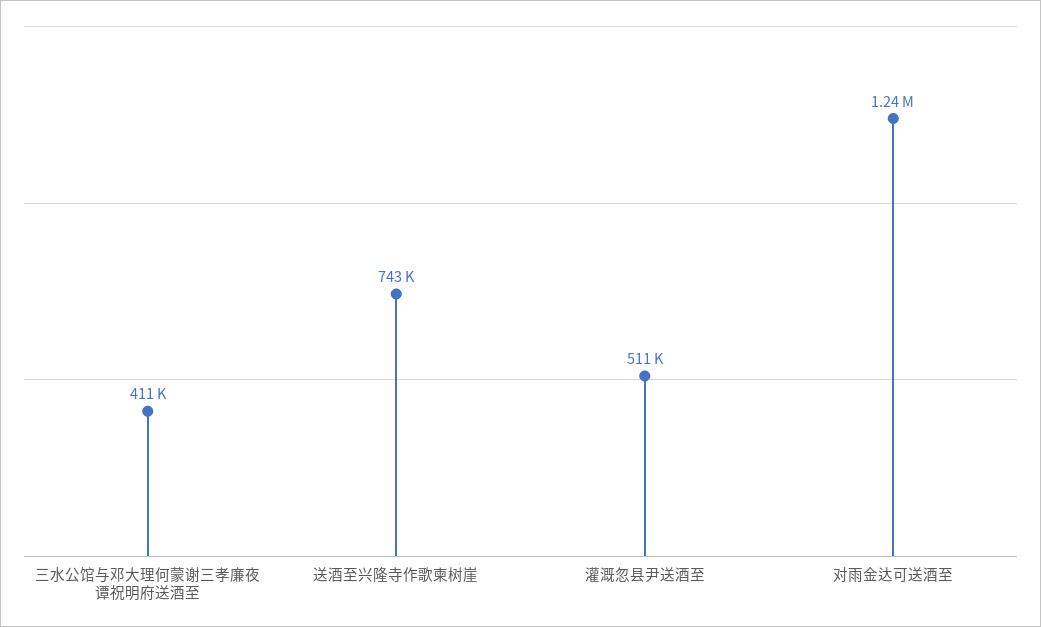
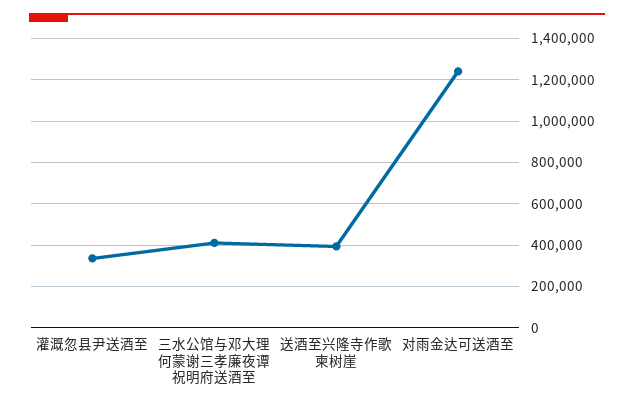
  {
    "三水公馆与邓大理何蒙谢三孝廉夜谭祝明府送酒至": 411000,
-   "送酒至兴隆寺作歌柬树崖": 743000,
+   "送酒至兴隆寺作歌柬树崖": 400000,
-   "灌溉忽县尹送酒至": 511000,
+   "灌溉忽县尹送酒至": 350000,
    "对雨金达可送酒至": 1240000
  }

